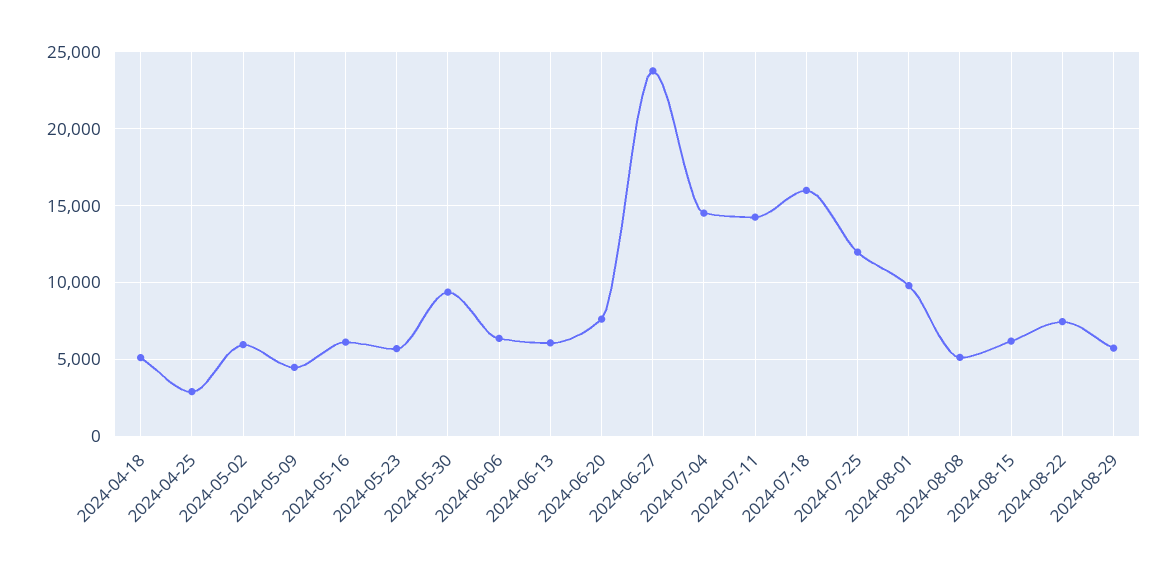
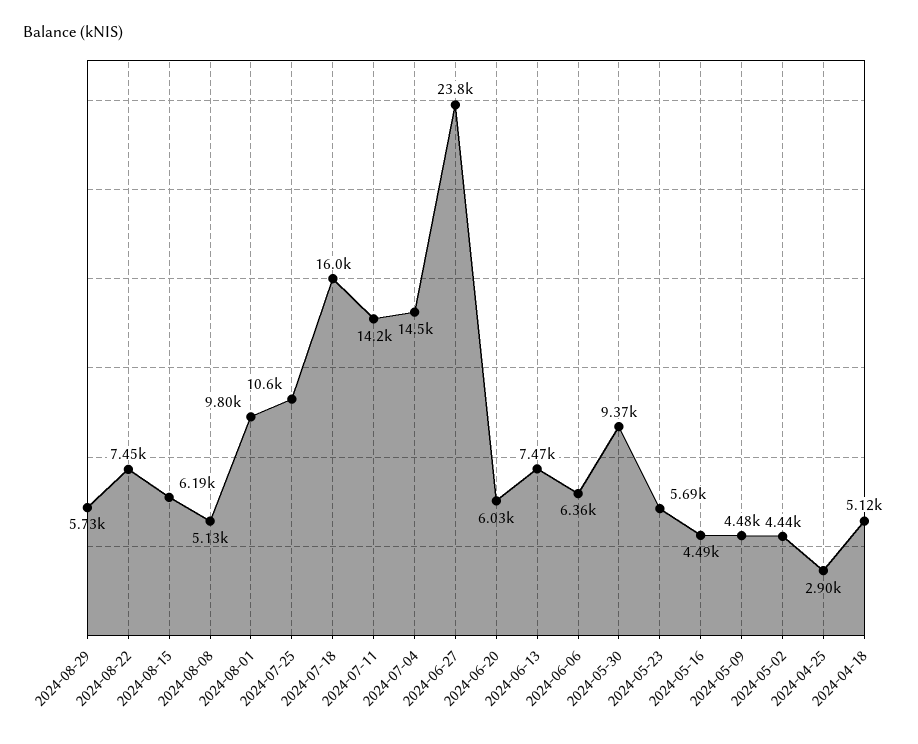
  {
    "2024-04-18": 5120,
    "2024-04-25": 2900,
-   "2024-05-02": 6000,
+   "2024-05-02": 4440,
    "2024-05-09": 4480,
-   "2024-05-16": 6000,
+   "2024-05-16": 4490,
    "2024-05-23": 5690,
    "2024-05-30": 9370,
    "2024-06-06": 6360,
-   "2024-06-13": 6000,
+   "2024-06-13": 7470,
-   "2024-06-20": 7500,
+   "2024-06-20": 6030,
    "2024-06-27": 23800,
    "2024-07-04": 14500,
    "2024-07-11": 14200,
    "2024-07-18": 16000,
-   "2024-07-25": 12000,
+   "2024-07-25": 10600,
    "2024-08-01": 9800,
    "2024-08-08": 5130,
    "2024-08-15": 6190,
    "2024-08-22": 7450,
    "2024-08-29": 5730
  }

